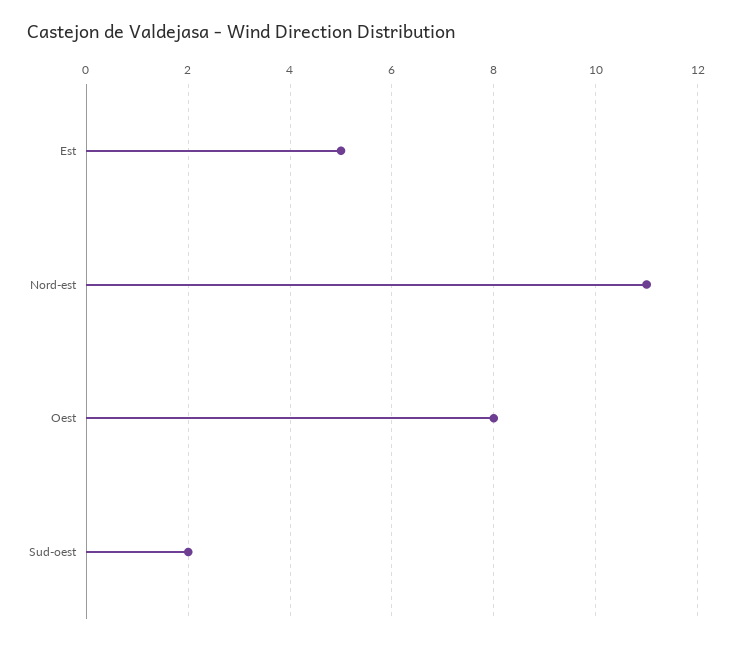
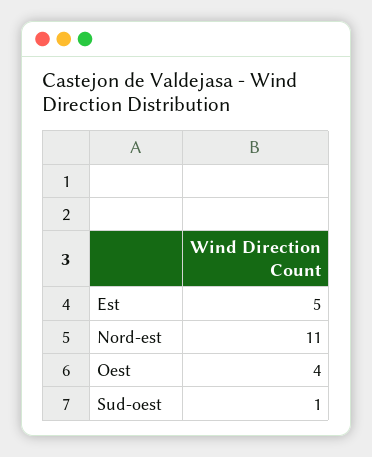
  {
    "Est": 5,
    "Nord-est": 11,
-   "Oest": 8,
+   "Oest": 4,
-   "Sud-oest": 2
+   "Sud-oest": 1
  }

